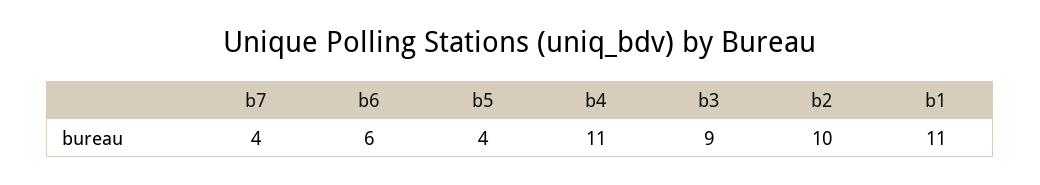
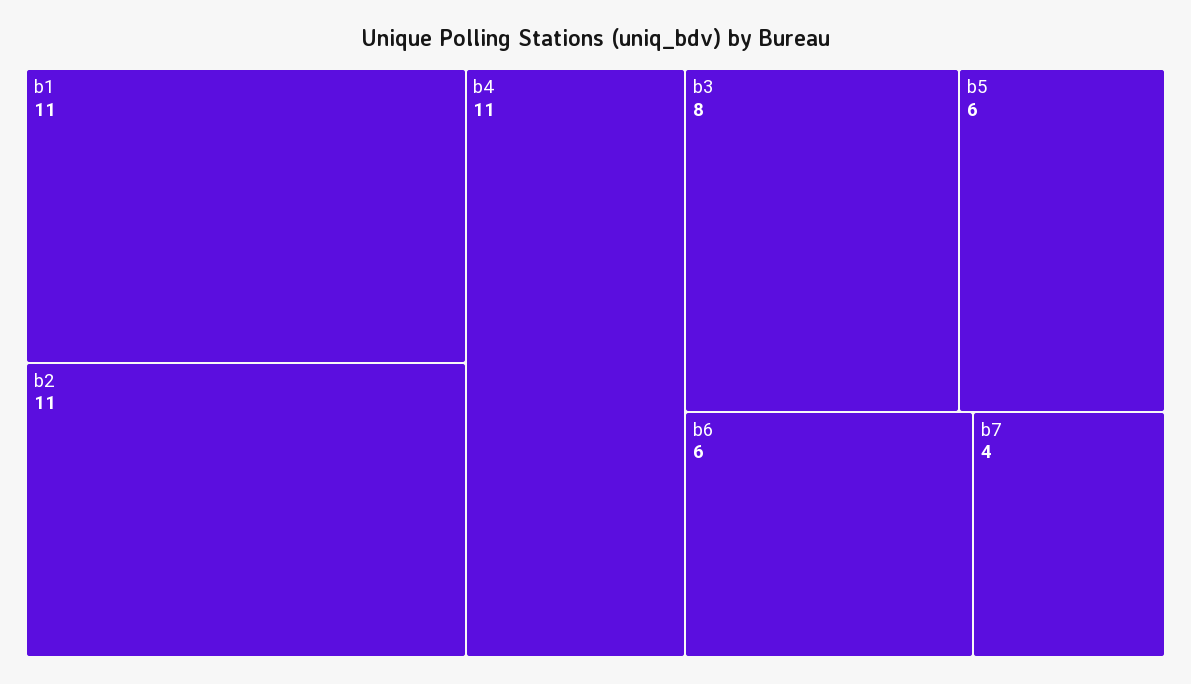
  {
    "b7": 4,
    "b6": 6,
-   "b5": 4,
+   "b5": 6,
    "b4": 11,
-   "b3": 9,
+   "b3": 8,
-   "b2": 10,
+   "b2": 11,
    "b1": 11
  }

